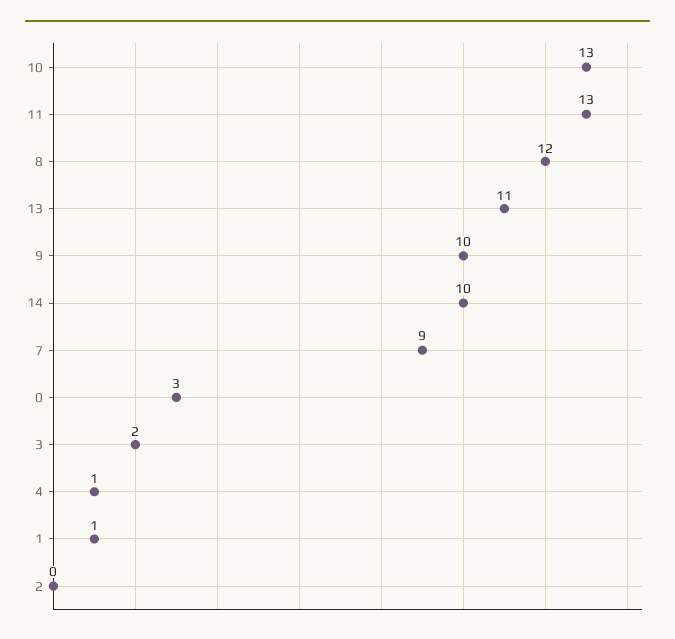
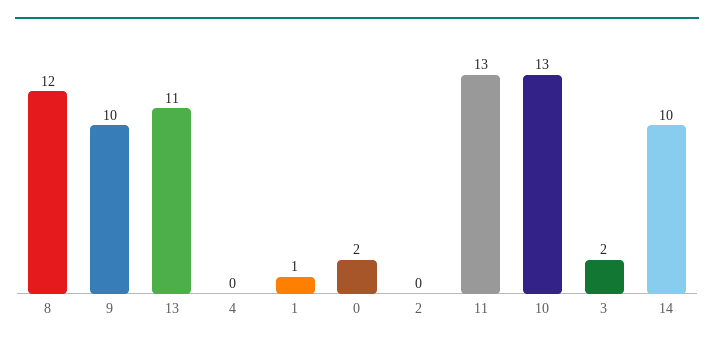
  {
    "10": 13,
    "11": 13,
    "8": 12,
    "13": 11,
    "9": 10,
    "14": 10,
-   "7": 9,
-   "0": 3,
+   "0": 2,
    "3": 2,
-   "4": 1,
+   "4": 0,
    "1": 1,
    "2": 0
  }

